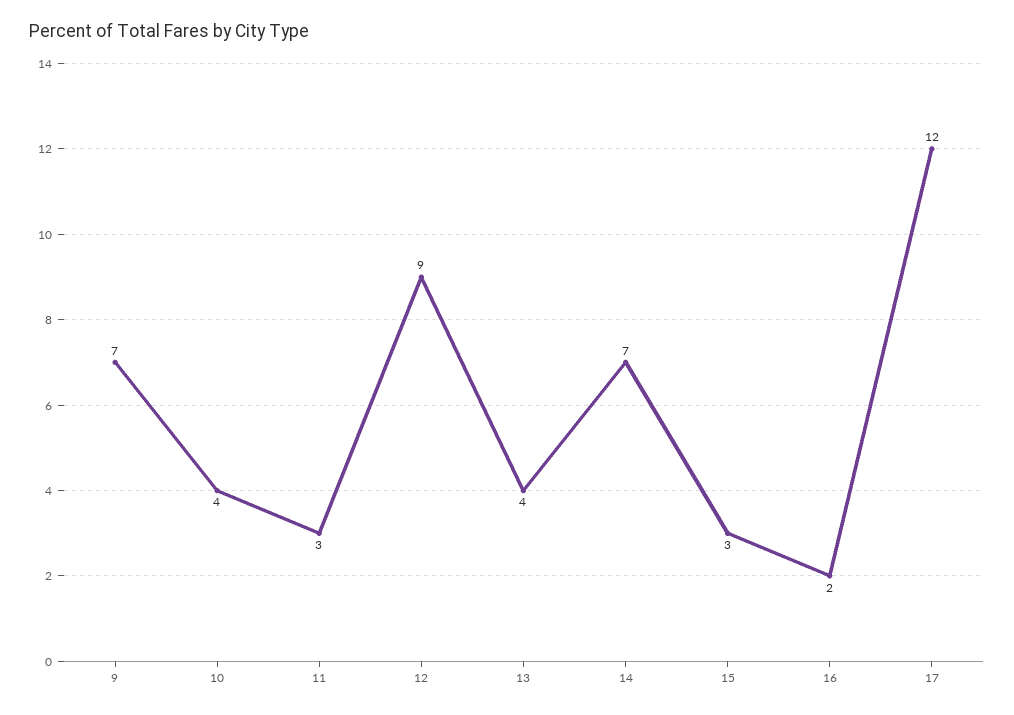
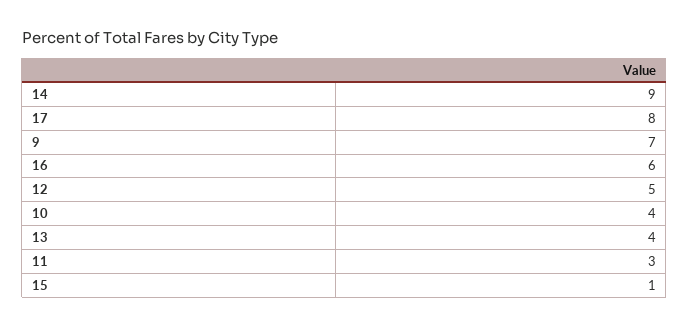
  {
    "9": 7,
    "10": 4,
    "11": 3,
-   "12": 9,
+   "12": 5,
    "13": 4,
-   "14": 7,
+   "14": 9,
-   "15": 3,
+   "15": 1,
-   "16": 2,
+   "16": 6,
-   "17": 12
+   "17": 8
  }

